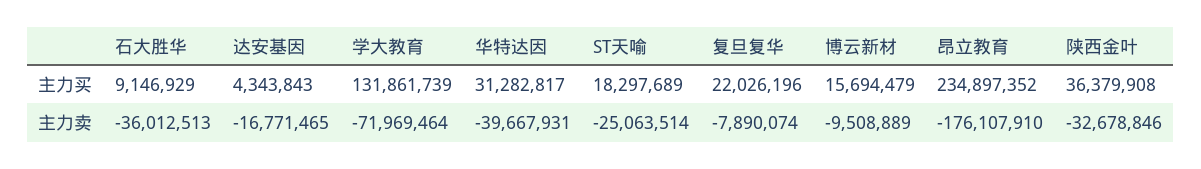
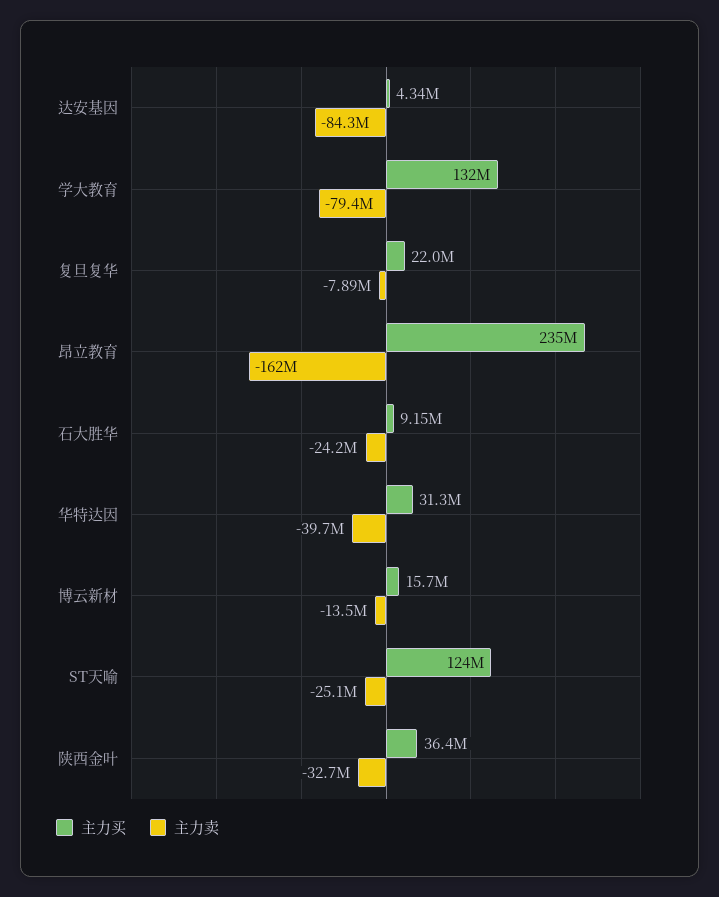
  {
    "主力买": {
      "石大胜华": 9146929,
      "达安基因": 4343843,
      "学大教育": 131861739,
      "华特达因": 31282817,
-     "ST天喻": 18297689,
+     "ST天喻": 124000000,
      "复旦复华": 22026196,
      "博云新材": 15694479,
      "昂立教育": 234897352,
      "陕西金叶": 36379908
    },
    "主力卖": {
-     "石大胜华": -36012513,
+     "石大胜华": -24200000,
-     "达安基因": -16771465,
+     "达安基因": -84300000,
-     "学大教育": -71969464,
+     "学大教育": -79400000,
      "华特达因": -39667931,
      "ST天喻": -25063514,
      "复旦复华": -7890074,
-     "博云新材": -9508889,
+     "博云新材": -13500000,
-     "昂立教育": -176107910,
+     "昂立教育": -162000000,
      "陕西金叶": -32678846
    }
  }

